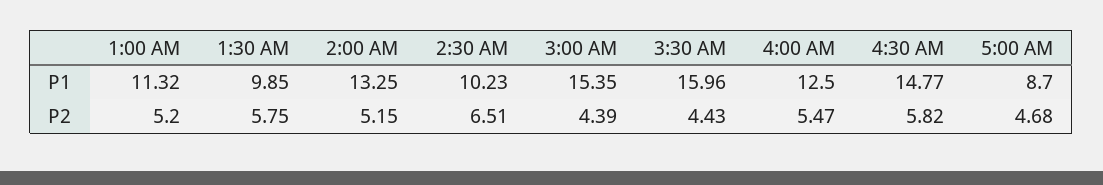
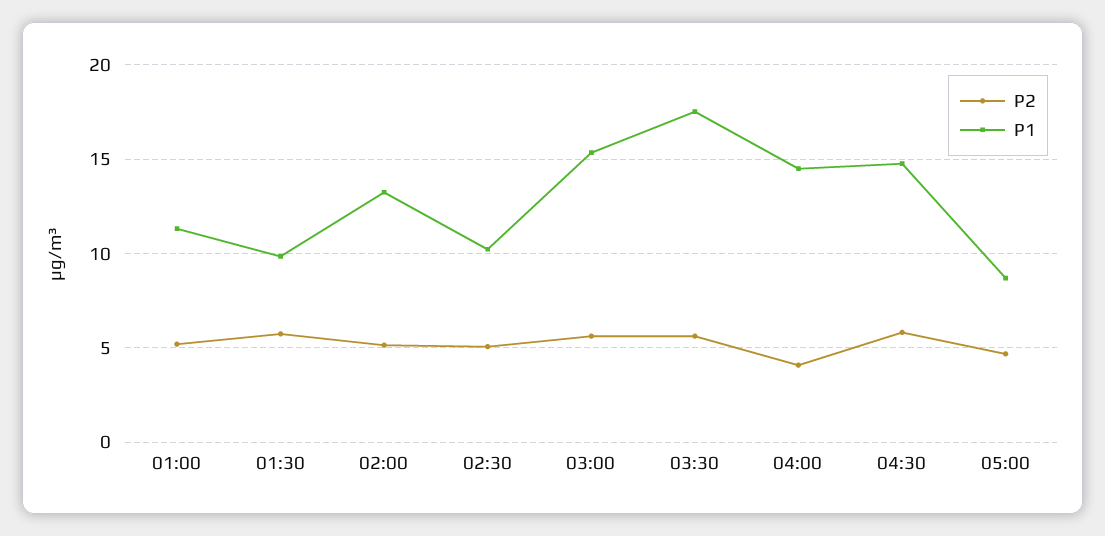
  {
    "P1": {
      "1:00 AM": 11.32,
      "1:30 AM": 9.85,
      "2:00 AM": 13.25,
      "2:30 AM": 10.23,
      "3:00 AM": 15.35,
-     "3:30 AM": 15.96,
+     "3:30 AM": 17.5,
-     "4:00 AM": 12.5,
+     "4:00 AM": 14.5,
      "4:30 AM": 14.77,
      "5:00 AM": 8.7
    },
    "P2": {
      "1:00 AM": 5.2,
      "1:30 AM": 5.75,
      "2:00 AM": 5.15,
-     "2:30 AM": 6.51,
+     "2:30 AM": 5,
-     "3:00 AM": 4.39,
+     "3:00 AM": 5.5,
-     "3:30 AM": 4.43,
+     "3:30 AM": 5.5,
-     "4:00 AM": 5.47,
+     "4:00 AM": 4,
      "4:30 AM": 5.82,
      "5:00 AM": 4.68
    }
  }

